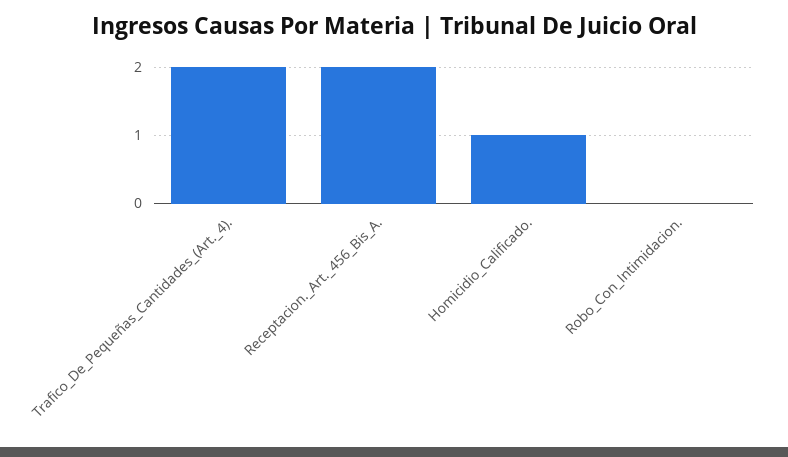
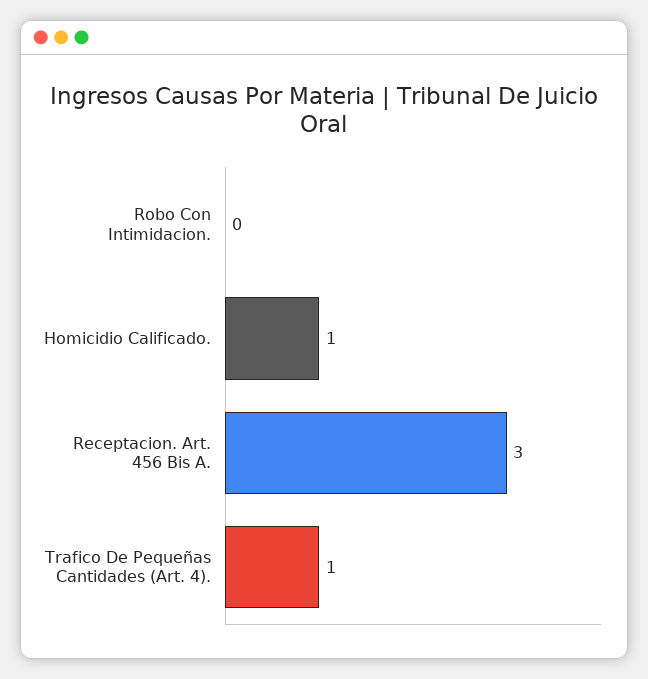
  {
-   "Trafico_De_Pequeñas_Cantidades_(Art._4).": 2,
+   "Trafico_De_Pequeñas_Cantidades_(Art._4).": 1,
-   "Receptacion._Art._456_Bis_A.": 2,
+   "Receptacion._Art._456_Bis_A.": 3,
    "Homicidio_Calificado.": 1,
    "Robo_Con_Intimidacion.": 0
  }

